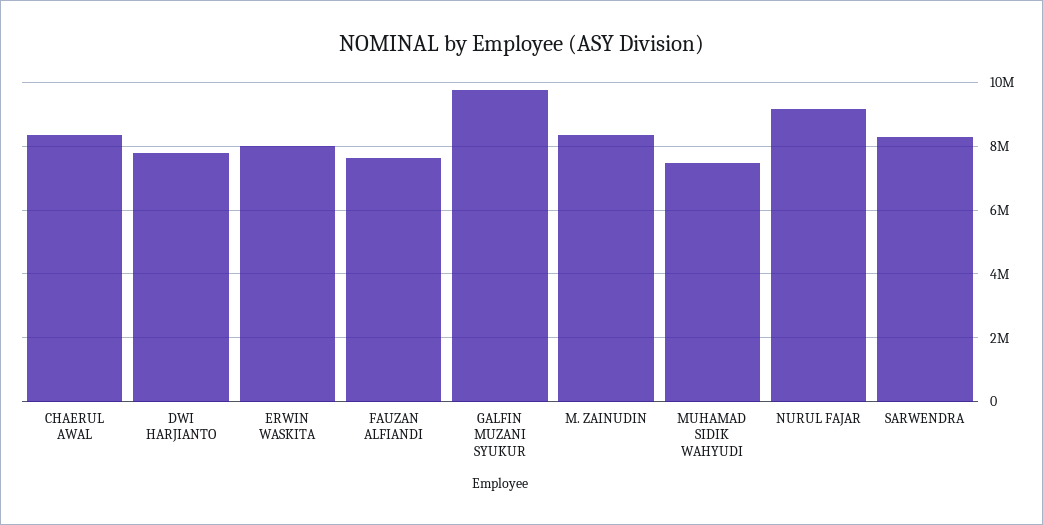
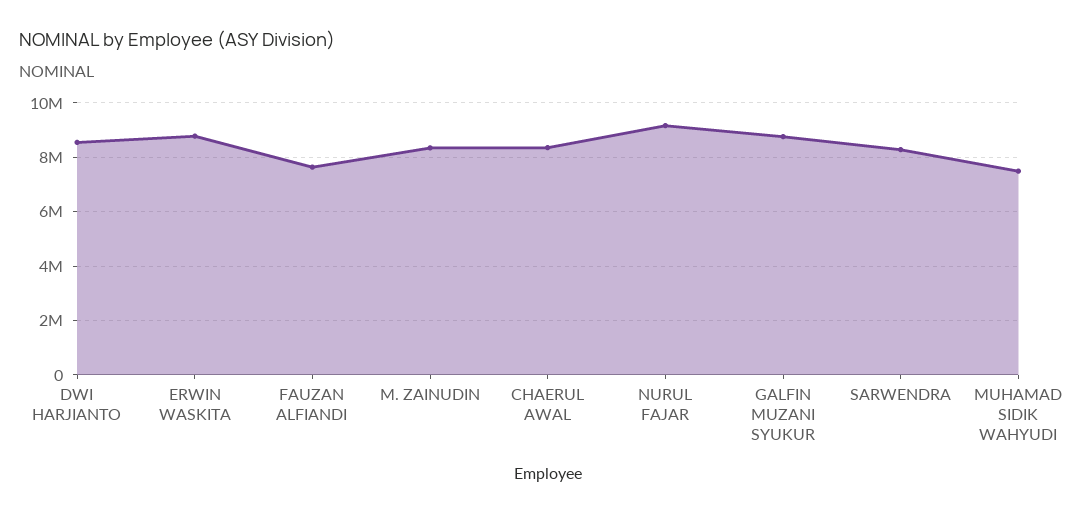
  {
    "CHAERUL AWAL": 8400000,
-   "DWI HARJIANTO": 7800000,
+   "DWI HARJIANTO": 8500000,
-   "ERWIN WASKITA": 8000000,
+   "ERWIN WASKITA": 8750000,
    "FAUZAN ALFIANDI": 7600000,
-   "GALFIN MUZANI SYUKUR": 9800000,
+   "GALFIN MUZANI SYUKUR": 8750000,
    "M. ZAINUDIN": 8400000,
    "MUHAMAD SIDIK WAHYUDI": 7400000,
    "NURUL FAJAR": 9200000,
    "SARWENDRA": 8200000
  }

